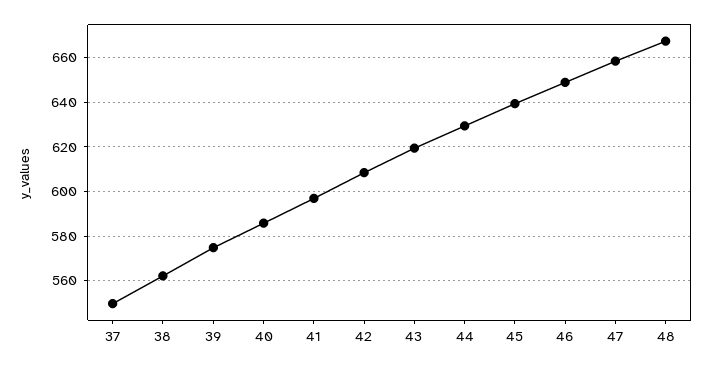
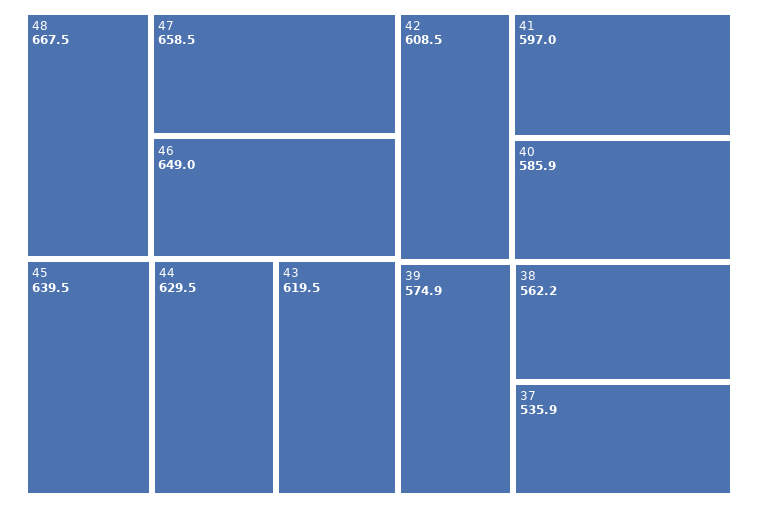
  {
-   "37": 550,
+   "37": 535.9,
    "38": 562.2,
    "39": 574.9,
    "40": 585.9,
    "41": 597,
    "42": 608.5,
    "43": 619.5,
    "44": 629.5,
    "45": 639.5,
    "46": 649,
    "47": 658.5,
    "48": 667.5
  }

